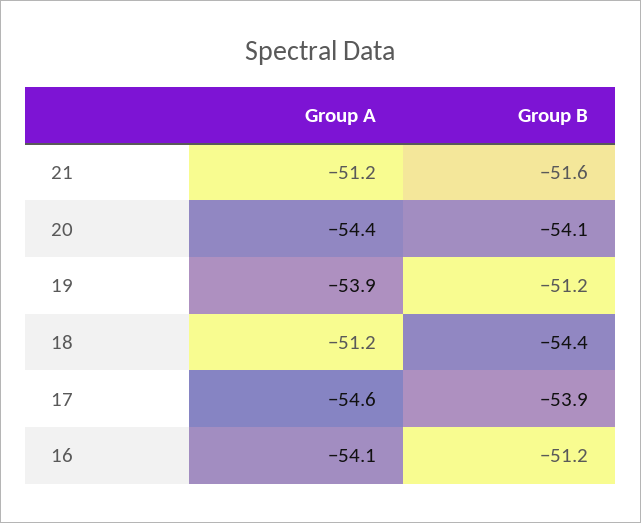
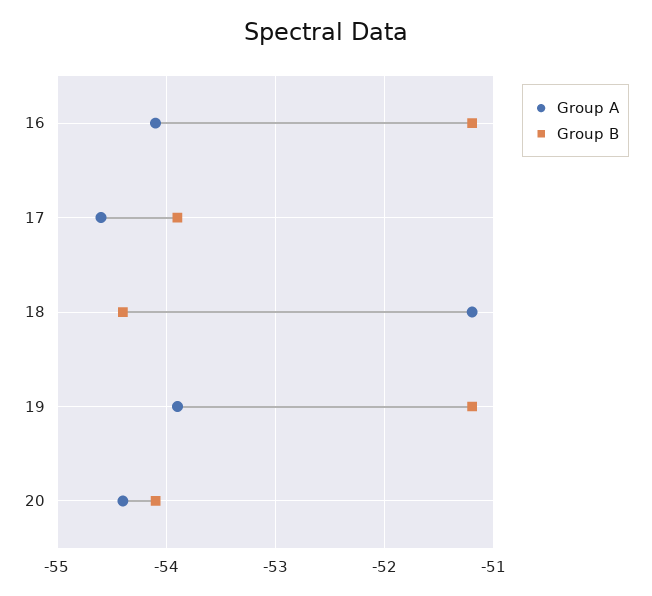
  {
    "Group A": {
-     "21": -51.2,
      "20": -54.4,
      "19": -53.9,
      "18": -51.2,
      "17": -54.6,
      "16": -54.1
    },
    "Group B": {
-     "21": -51.6,
      "20": -54.1,
      "19": -51.2,
      "18": -54.4,
      "17": -53.9,
      "16": -51.2
    }
  }

